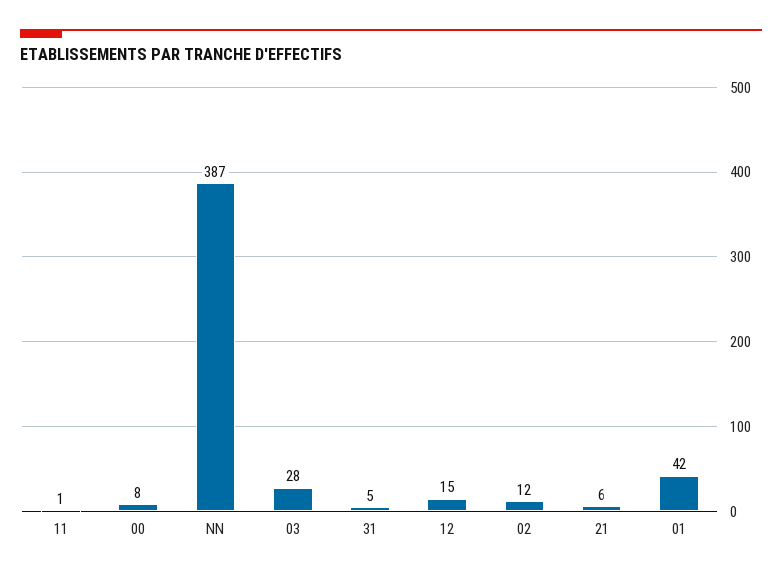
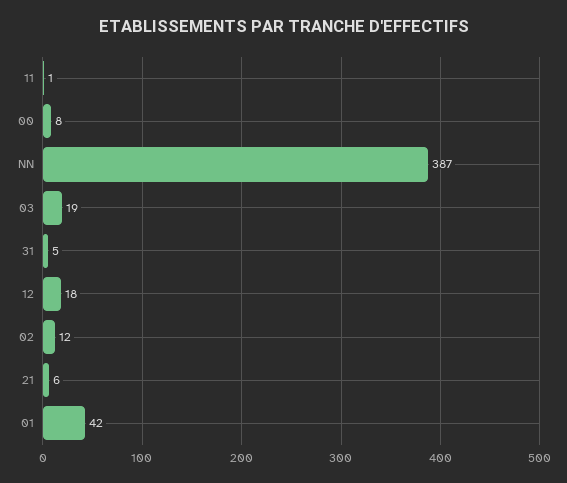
  {
    "11": 1,
    "00": 8,
    "NN": 387,
-   "03": 28,
+   "03": 19,
    "31": 5,
-   "12": 15,
+   "12": 18,
    "02": 12,
    "21": 6,
    "01": 42
  }

